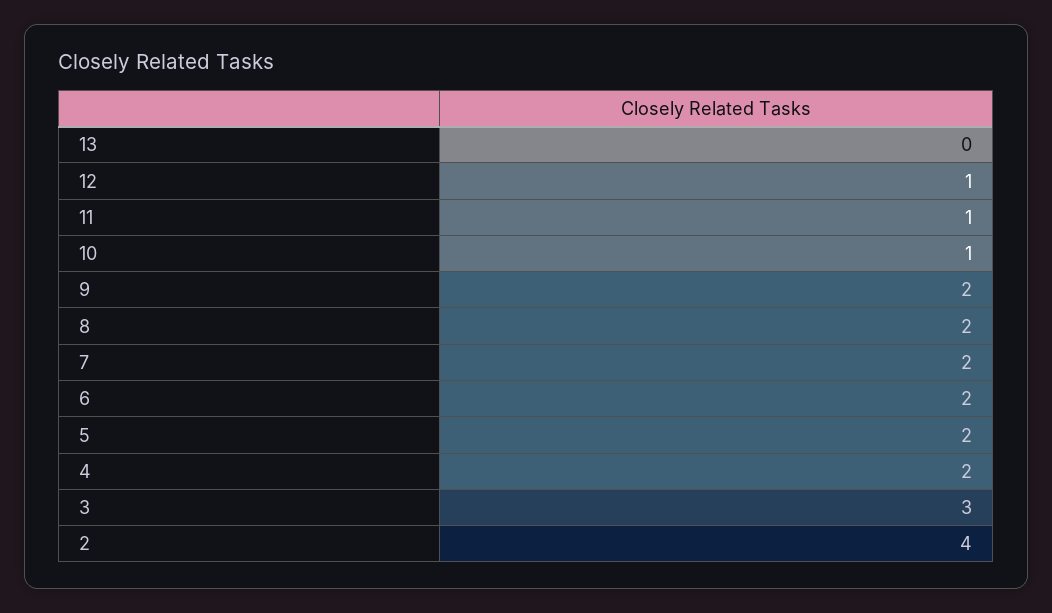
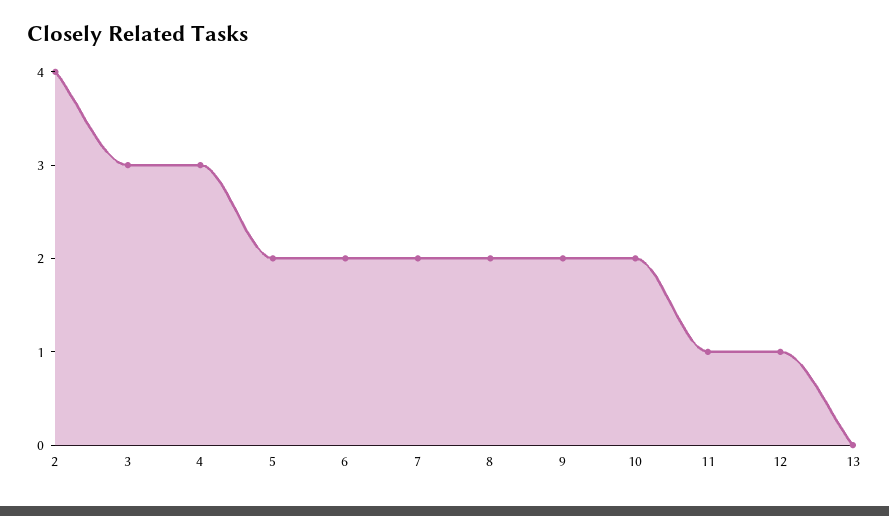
  {
    "13": 0,
    "12": 1,
    "11": 1,
-   "10": 1,
+   "10": 2,
    "9": 2,
    "8": 2,
    "7": 2,
    "6": 2,
    "5": 2,
-   "4": 2,
+   "4": 3,
    "3": 3,
    "2": 4
  }

